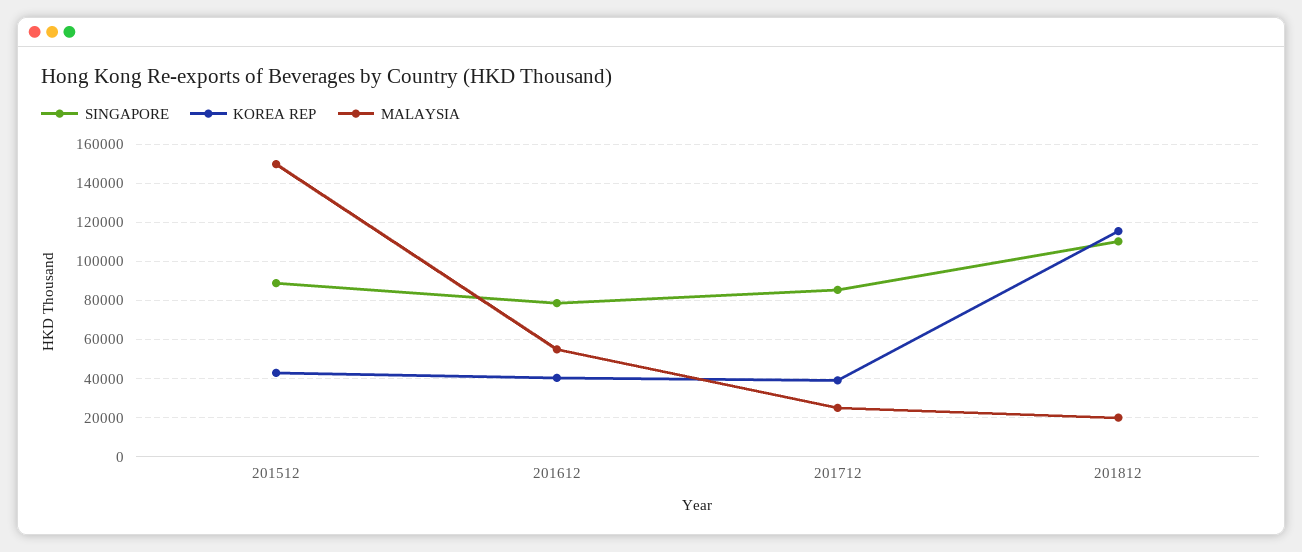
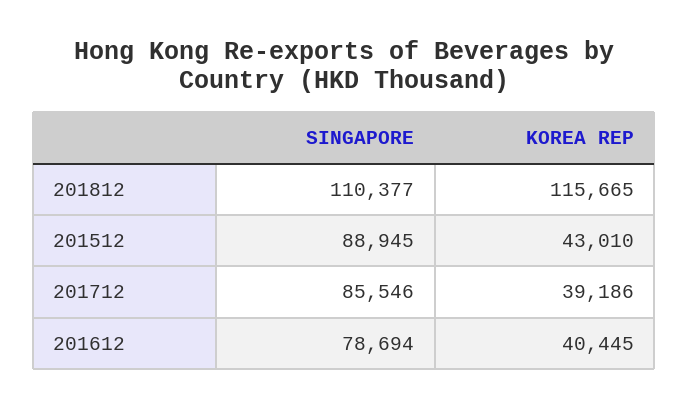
  {
    "SINGAPORE": {
      "201512": 88945,
      "201612": 78694,
      "201712": 85546,
      "201812": 110377
    },
    "KOREA REP": {
      "201512": 43010,
      "201612": 40445,
      "201712": 39186,
      "201812": 115665
-   },
+   }
-   "MALAYSIA": {
-     "201512": 150000,
-     "201612": 55000,
-     "201712": 25000,
-     "201812": 20000
-   }
  }

